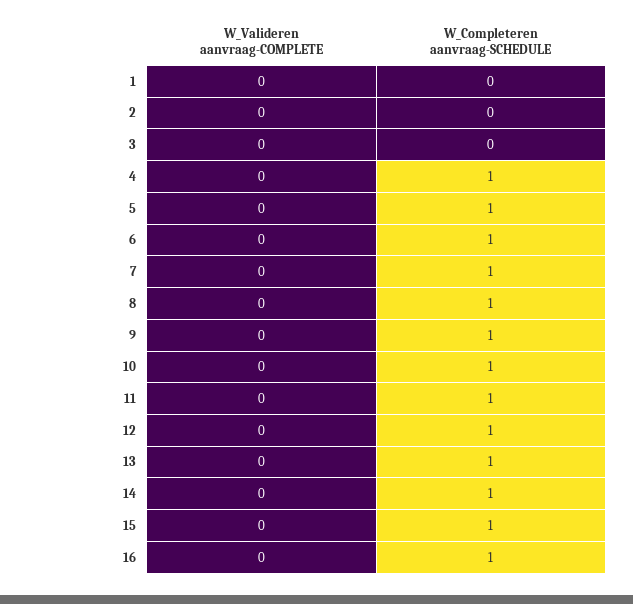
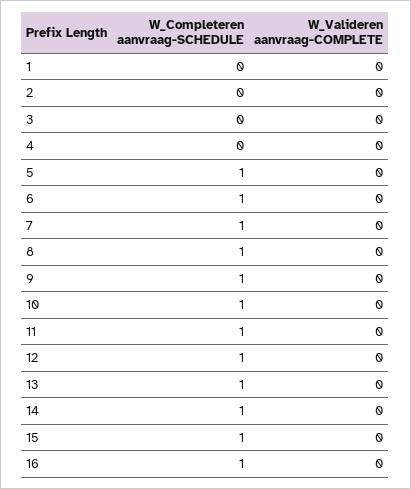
  {
    "W_Valideren aanvraag-COMPLETE": {
      "1": 0,
      "2": 0,
      "3": 0,
      "4": 0,
      "5": 0,
      "6": 0,
      "7": 0,
      "8": 0,
      "9": 0,
      "10": 0,
      "11": 0,
      "12": 0,
      "13": 0,
      "14": 0,
      "15": 0,
      "16": 0
    },
    "W_Completeren aanvraag-SCHEDULE": {
      "1": 0,
      "2": 0,
      "3": 0,
-     "4": 1,
+     "4": 0,
      "5": 1,
      "6": 1,
      "7": 1,
      "8": 1,
      "9": 1,
      "10": 1,
      "11": 1,
      "12": 1,
      "13": 1,
      "14": 1,
      "15": 1,
      "16": 1
    }
  }

